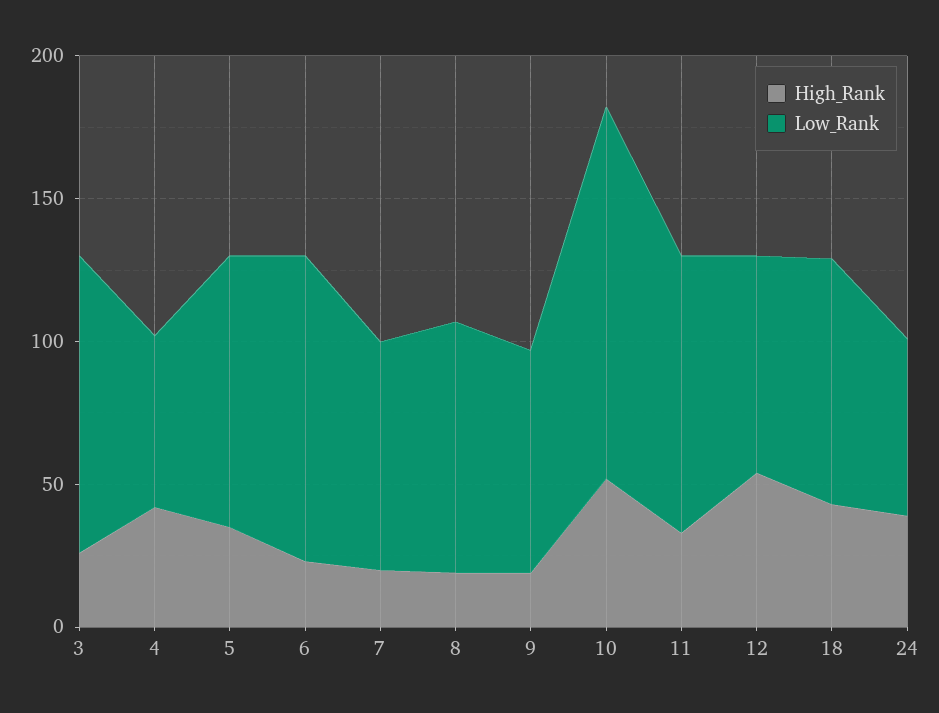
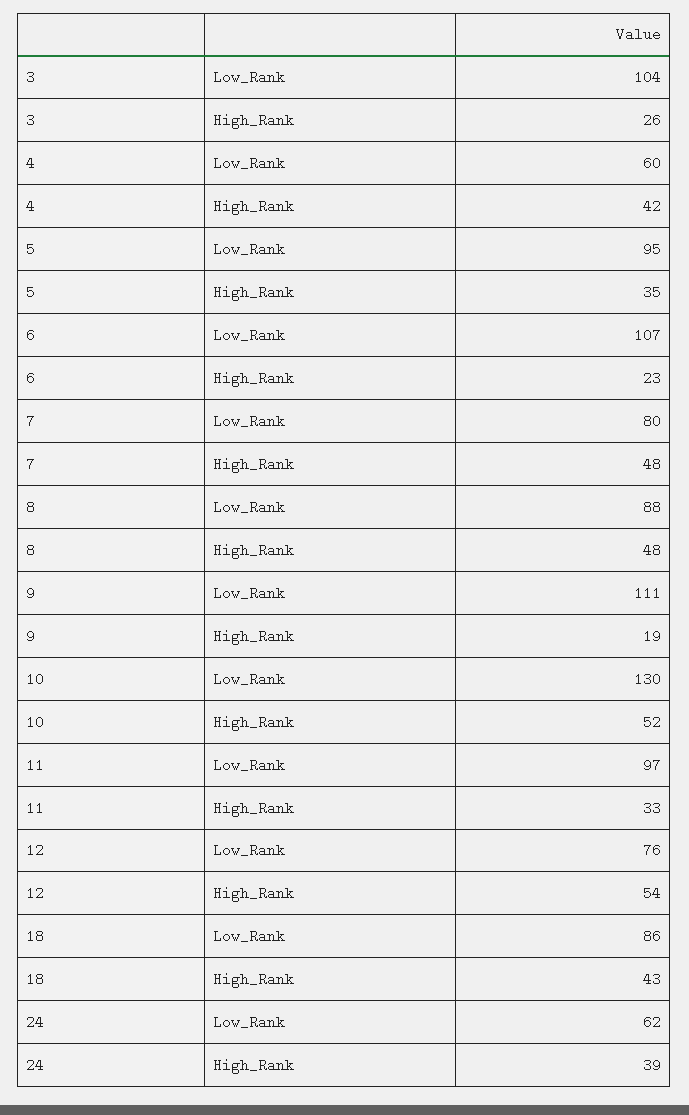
  {
    "High_Rank": {
      "3": 26,
      "4": 42,
      "5": 35,
      "6": 23,
-     "7": 20,
+     "7": 48,
-     "8": 20,
+     "8": 48,
      "9": 19,
      "10": 52,
      "11": 33,
      "12": 54,
      "18": 43,
      "24": 39
    },
    "Low_Rank": {
      "3": 104,
      "4": 60,
      "5": 95,
      "6": 107,
      "7": 80,
      "8": 88,
-     "9": 80,
+     "9": 111,
      "10": 130,
      "11": 97,
      "12": 76,
      "18": 86,
      "24": 62
    }
  }

